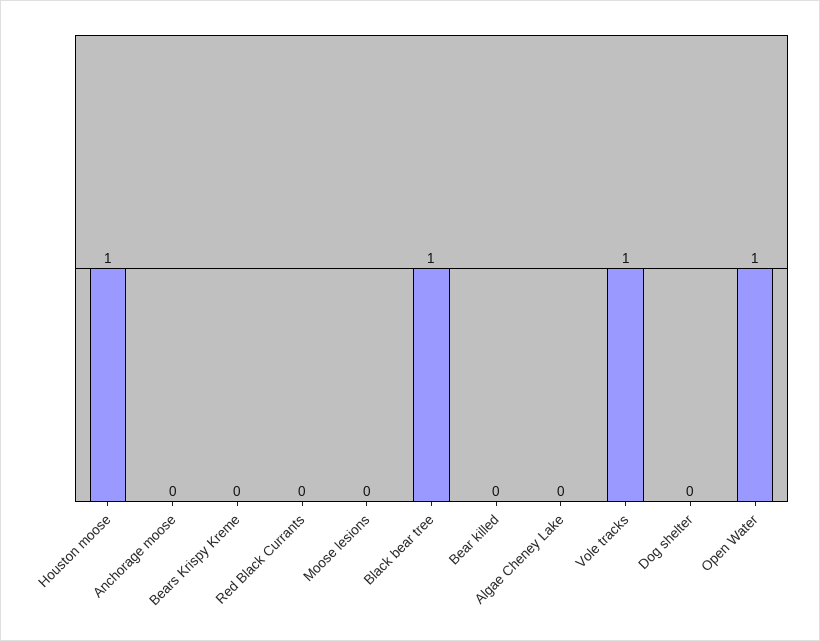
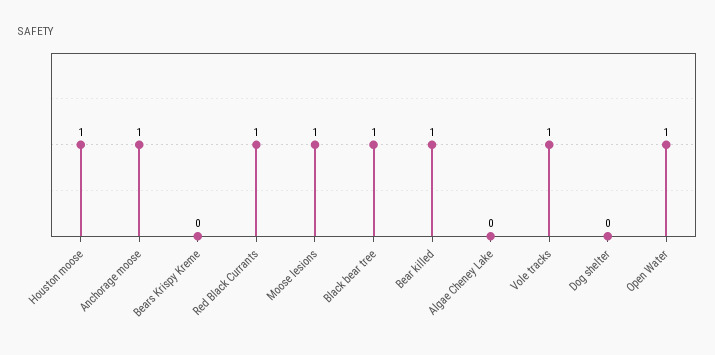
  {
    "Houston moose": 1,
-   "Anchorage moose": 0,
+   "Anchorage moose": 1,
    "Bears Krispy Kreme": 0,
-   "Red Black Currants": 0,
+   "Red Black Currants": 1,
-   "Moose lesions": 0,
+   "Moose lesions": 1,
    "Black bear tree": 1,
-   "Bear killed": 0,
+   "Bear killed": 1,
    "Algae Cheney Lake": 0,
    "Vole tracks": 1,
    "Dog shelter": 0,
    "Open Water": 1
  }

